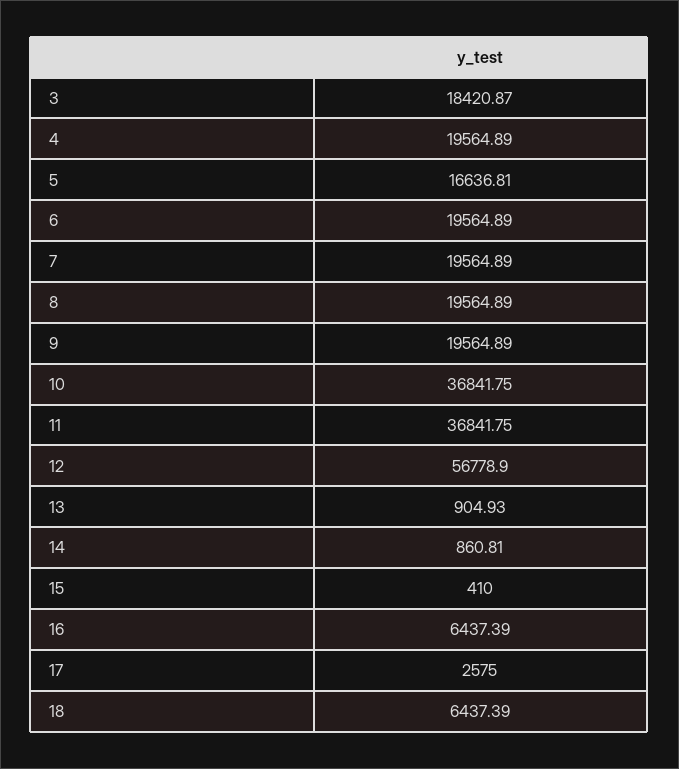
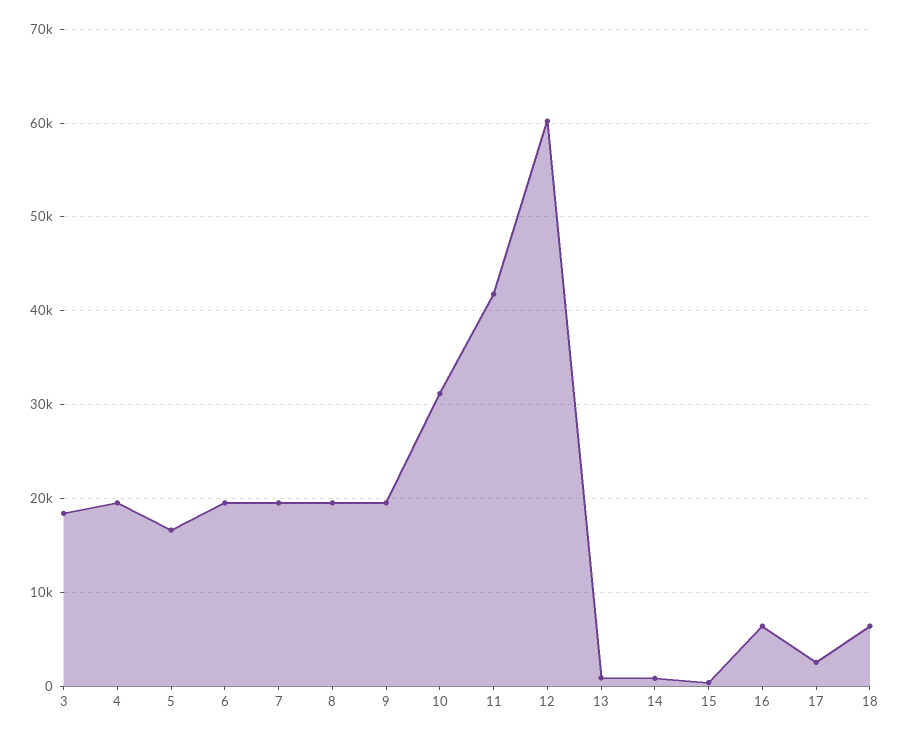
  {
    "3": 18420.87,
    "4": 19564.89,
    "5": 16636.81,
    "6": 19564.89,
    "7": 19564.89,
    "8": 19564.89,
    "9": 19564.89,
-   "10": 36841.75,
+   "10": 31000,
-   "11": 36841.75,
+   "11": 42000,
-   "12": 56778.9,
+   "12": 60000,
    "13": 904.93,
    "14": 860.81,
    "15": 410,
    "16": 6437.39,
    "17": 2575,
    "18": 6437.39
  }

